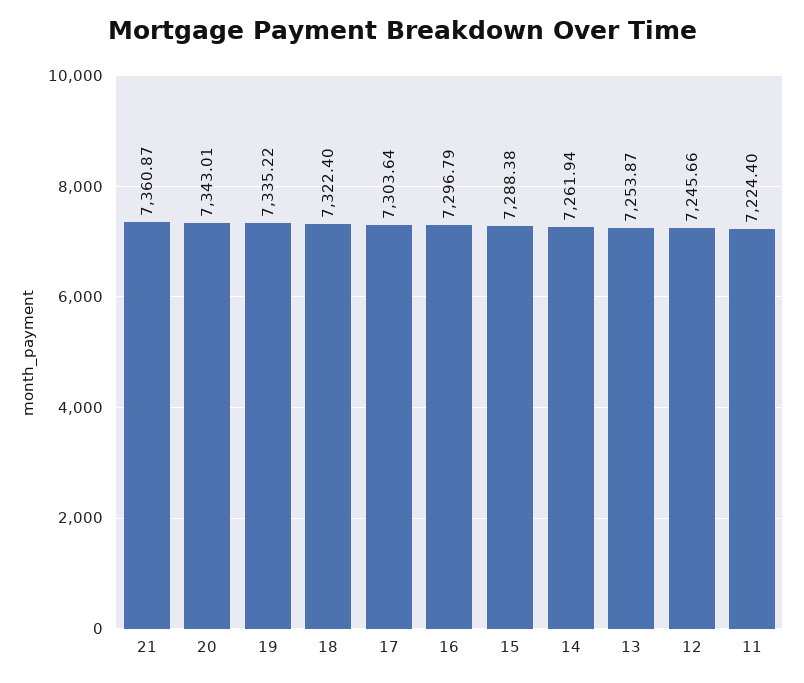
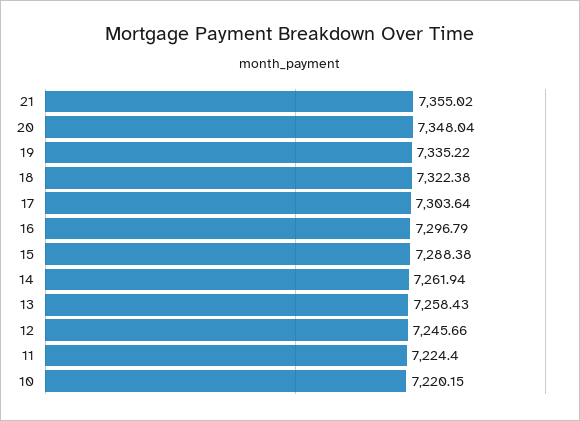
  {
-   "21": 7360.87,
+   "21": 7355.02,
-   "20": 7343.01,
+   "20": 7348.04,
    "19": 7335.22,
-   "18": 7322.4,
+   "18": 7322.38,
    "17": 7303.64,
    "16": 7296.79,
    "15": 7288.38,
    "14": 7261.94,
-   "13": 7253.87,
+   "13": 7258.43,
    "12": 7245.66,
-   "11": 7224.4
+   "11": 7224.4,
+   "10": 7220.15
  }

